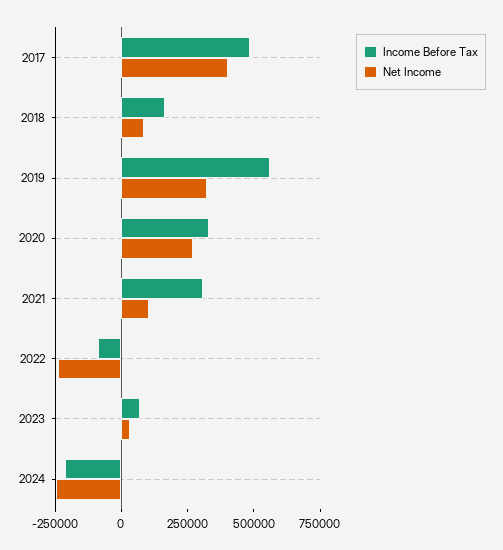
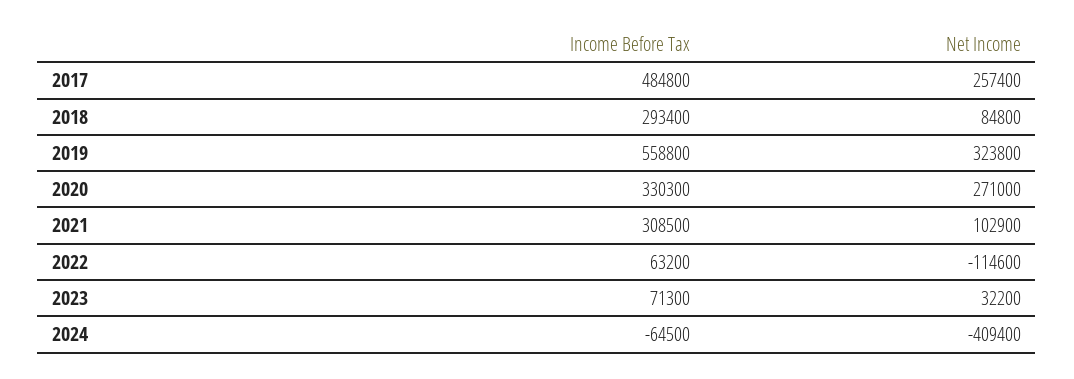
  {
    "Income Before Tax": {
      "2017": 484800,
-     "2018": 150000,
+     "2018": 293400,
      "2019": 558800,
      "2020": 330300,
      "2021": 308500,
-     "2022": -100000,
+     "2022": 63200,
      "2023": 71300,
-     "2024": -200000
+     "2024": -64500
    },
    "Net Income": {
-     "2017": 400000,
+     "2017": 257400,
      "2018": 84800,
      "2019": 323800,
      "2020": 271000,
      "2021": 102900,
-     "2022": -250000,
+     "2022": -114600,
      "2023": 32200,
-     "2024": -250000
+     "2024": -409400
    }
  }

